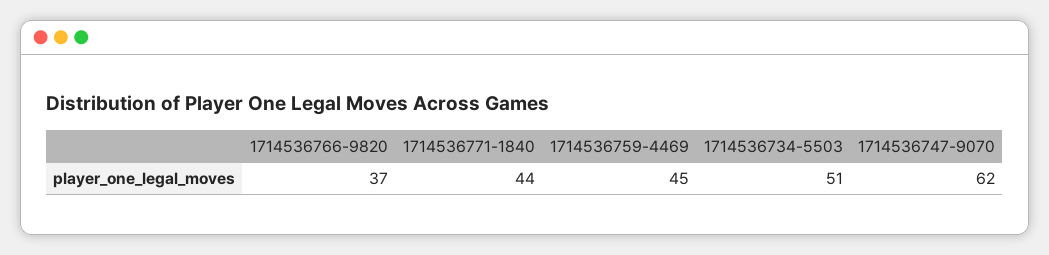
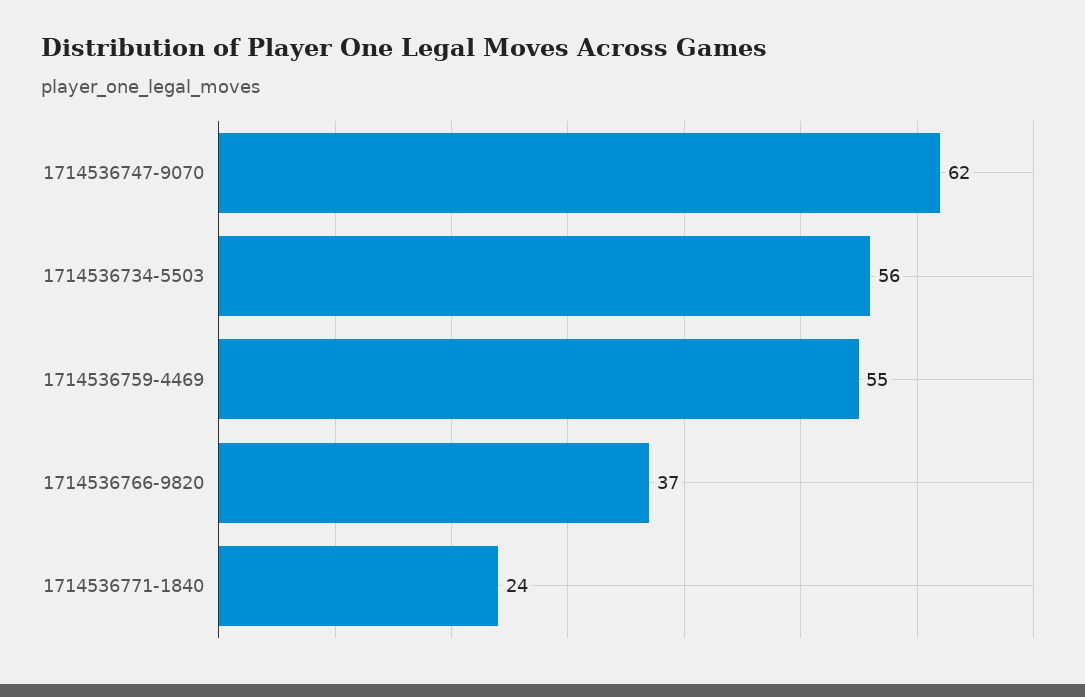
  {
    "1714536766-9820": 37,
-   "1714536771-1840": 44,
+   "1714536771-1840": 24,
-   "1714536759-4469": 45,
+   "1714536759-4469": 55,
-   "1714536734-5503": 51,
+   "1714536734-5503": 56,
    "1714536747-9070": 62
  }

